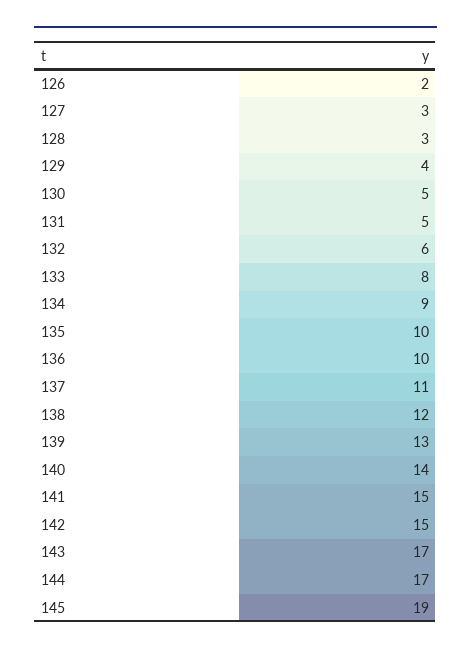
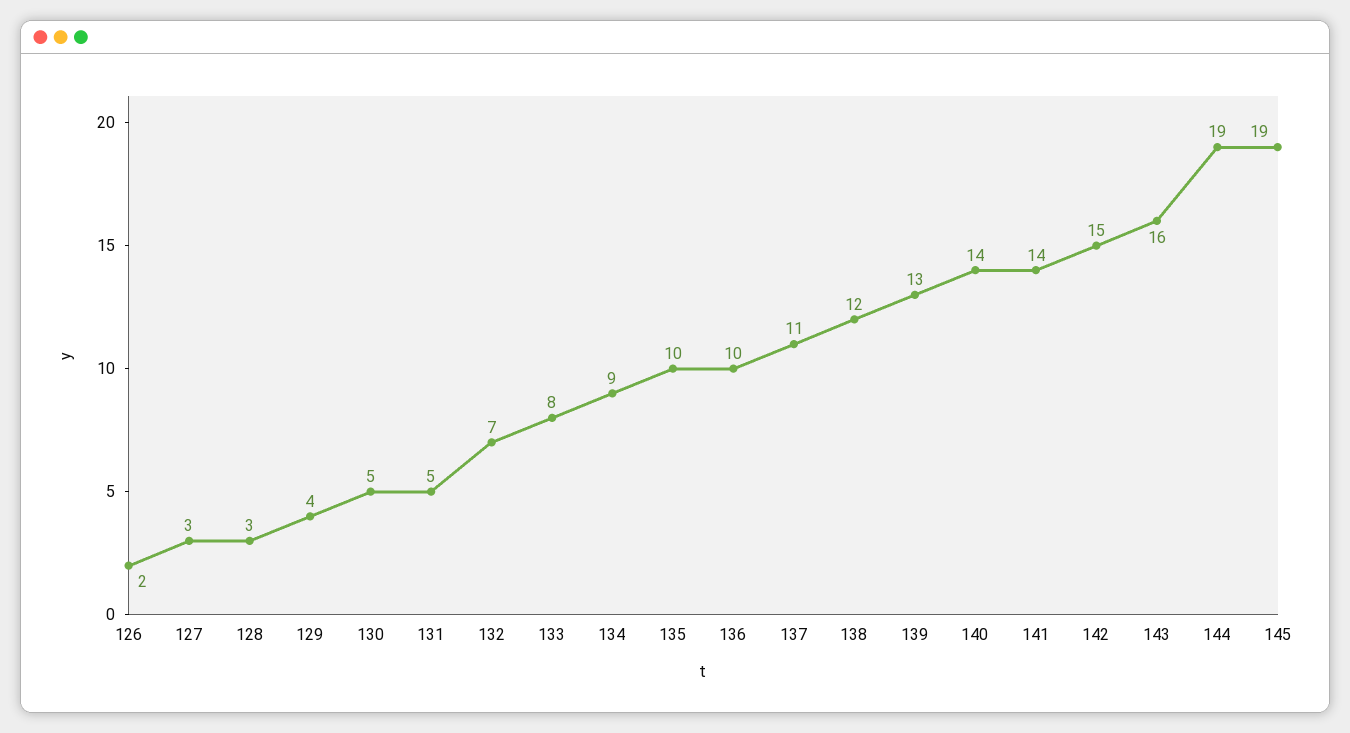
  {
    "126": 2,
    "127": 3,
    "128": 3,
    "129": 4,
    "130": 5,
    "131": 5,
-   "132": 6,
+   "132": 7,
    "133": 8,
    "134": 9,
    "135": 10,
    "136": 10,
    "137": 11,
    "138": 12,
    "139": 13,
    "140": 14,
-   "141": 15,
+   "141": 14,
    "142": 15,
-   "143": 17,
+   "143": 16,
-   "144": 17,
+   "144": 19,
    "145": 19
  }

